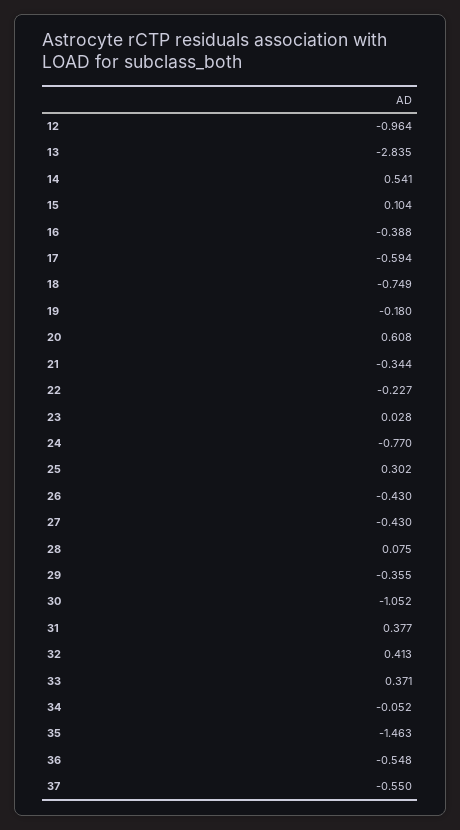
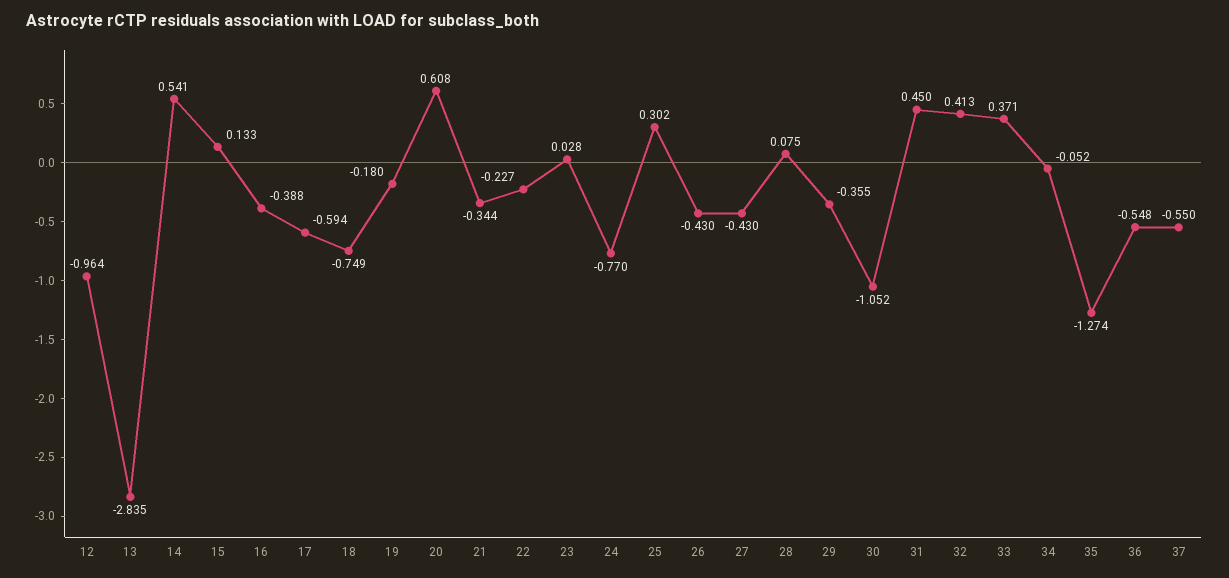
  {
    "12": -0.964,
    "13": -2.835,
    "14": 0.541,
-   "15": 0.104,
+   "15": 0.133,
    "16": -0.388,
    "17": -0.594,
    "18": -0.749,
    "19": -0.18,
    "20": 0.608,
    "21": -0.344,
    "22": -0.227,
    "23": 0.028,
    "24": -0.77,
    "25": 0.302,
    "26": -0.43,
    "27": -0.43,
    "28": 0.075,
    "29": -0.355,
    "30": -1.052,
-   "31": 0.377,
+   "31": 0.45,
    "32": 0.413,
    "33": 0.371,
    "34": -0.052,
-   "35": -1.463,
+   "35": -1.274,
    "36": -0.548,
    "37": -0.55
  }

